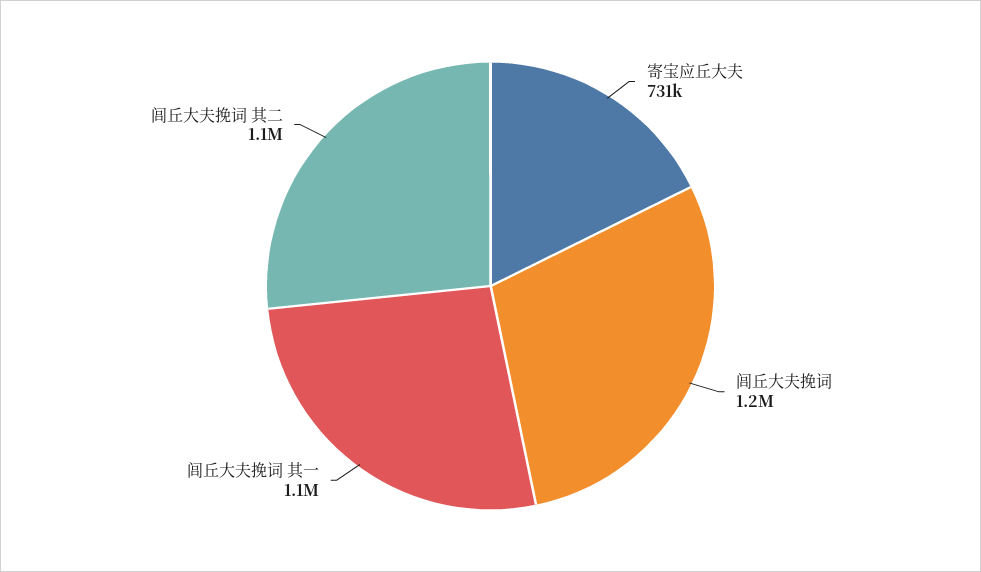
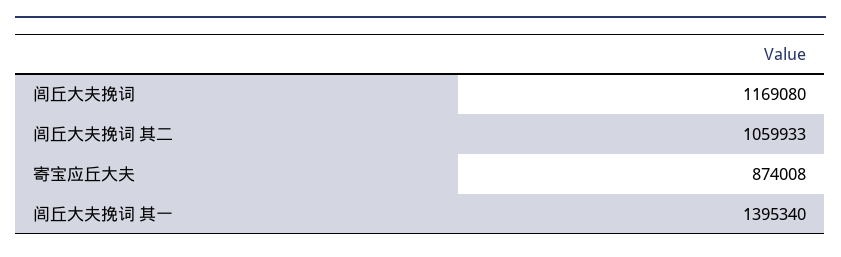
  {
-   "寄宝应丘大夫": 731000,
+   "寄宝应丘大夫": 874008,
    "闾丘大夫挽词": 1169080,
-   "闾丘大夫挽词 其一": 1100000,
+   "闾丘大夫挽词 其一": 1395340,
    "闾丘大夫挽词 其二": 1059933
  }

